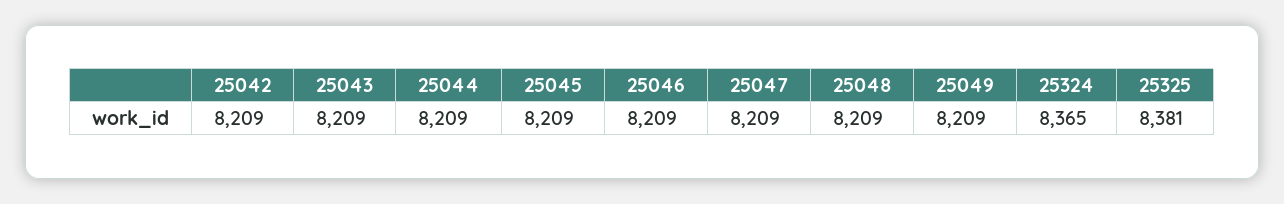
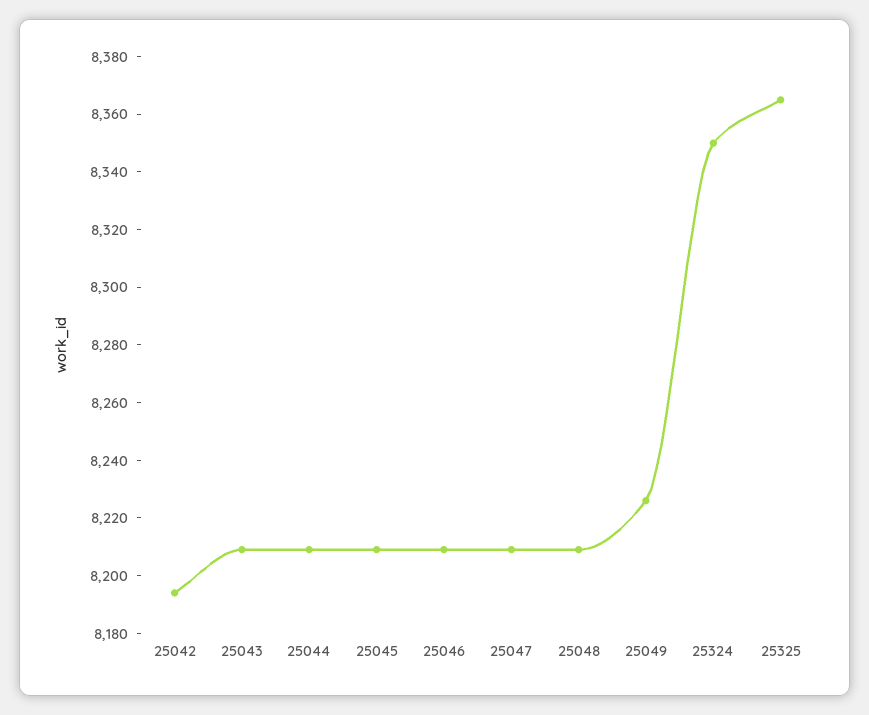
  {
-   "25042": 8209,
+   "25042": 8195,
    "25043": 8209,
    "25044": 8209,
    "25045": 8209,
    "25046": 8209,
    "25047": 8209,
    "25048": 8209,
-   "25049": 8209,
+   "25049": 8225,
-   "25324": 8365,
+   "25324": 8350,
-   "25325": 8381
+   "25325": 8365
  }

